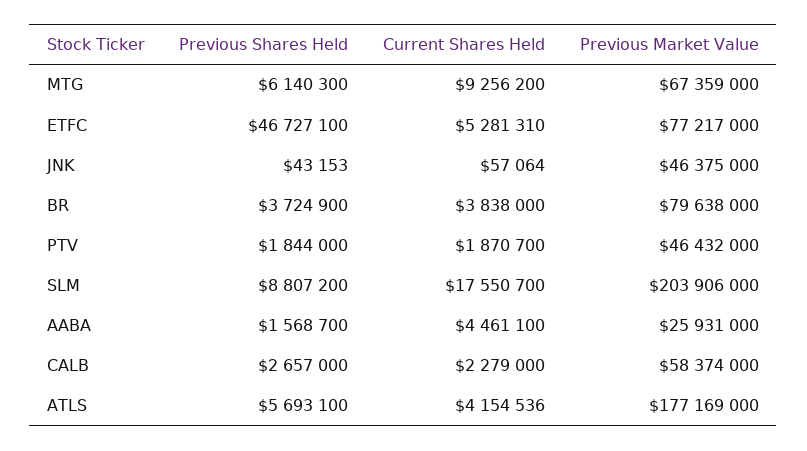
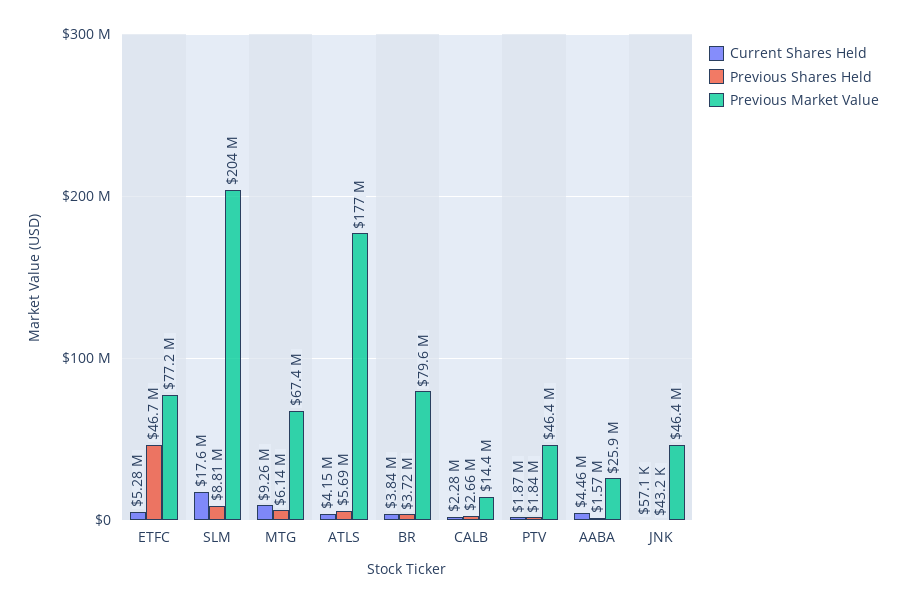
  {
    "Previous Shares Held": {
      "MTG": 6140300,
      "ETFC": 46727100,
      "JNK": 43153,
      "BR": 3724900,
      "PTV": 1844000,
      "SLM": 8807200,
      "AABA": 1568700,
      "CALB": 2657000,
      "ATLS": 5693100
    },
    "Current Shares Held": {
      "MTG": 9256200,
      "ETFC": 5281310,
      "JNK": 57064,
      "BR": 3838000,
      "PTV": 1870700,
      "SLM": 17550700,
      "AABA": 4461100,
      "CALB": 2279000,
      "ATLS": 4154536
    },
    "Previous Market Value": {
      "MTG": 67359000,
      "ETFC": 77217000,
      "JNK": 46375000,
      "BR": 79638000,
      "PTV": 46432000,
      "SLM": 203906000,
      "AABA": 25931000,
-     "CALB": 58374000,
+     "CALB": 14400000,
      "ATLS": 177169000
    }
  }

